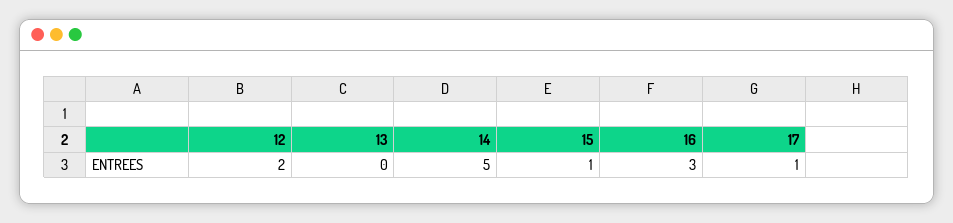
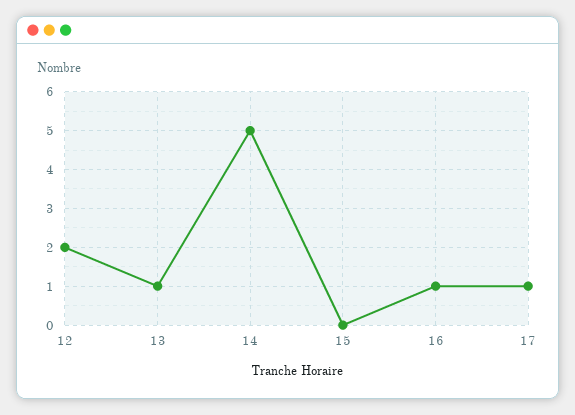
  {
    "12": 2,
-   "13": 0,
+   "13": 1,
    "14": 5,
-   "15": 1,
+   "15": 0,
-   "16": 3,
+   "16": 1,
    "17": 1
  }

